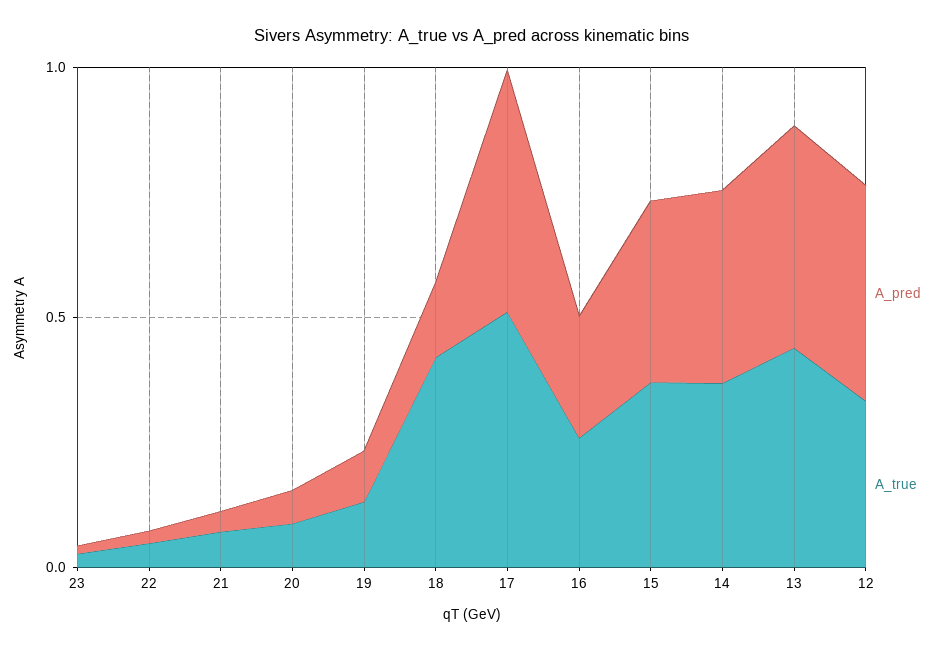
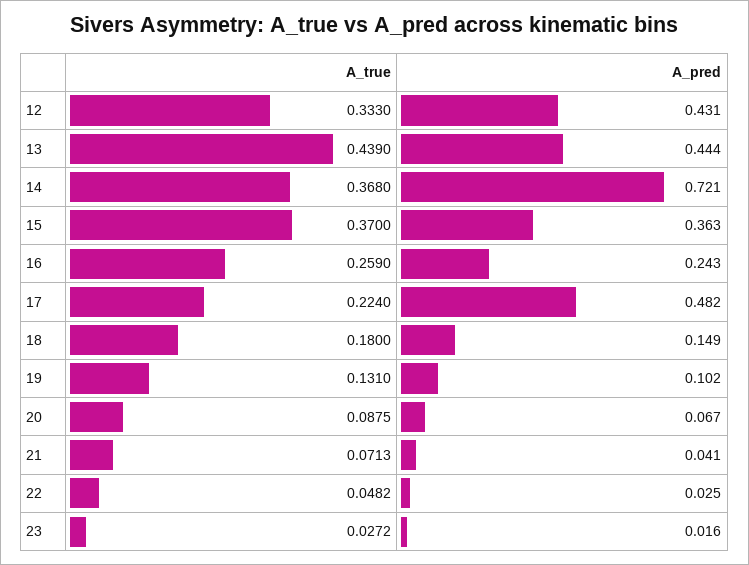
  {
    "A_pred": {
      "23": 0.016,
      "22": 0.025,
      "21": 0.041,
      "20": 0.067,
      "19": 0.102,
      "18": 0.149,
      "17": 0.482,
      "16": 0.243,
      "15": 0.363,
-     "14": 0.4,
+     "14": 0.721,
      "13": 0.444,
      "12": 0.431
    },
    "A_true": {
      "23": 0.0272,
      "22": 0.0482,
      "21": 0.0713,
      "20": 0.0875,
      "19": 0.131,
-     "18": 0.4,
+     "18": 0.18,
-     "17": 0.5,
+     "17": 0.224,
      "16": 0.259,
      "15": 0.37,
      "14": 0.368,
      "13": 0.439,
      "12": 0.333
    }
  }

